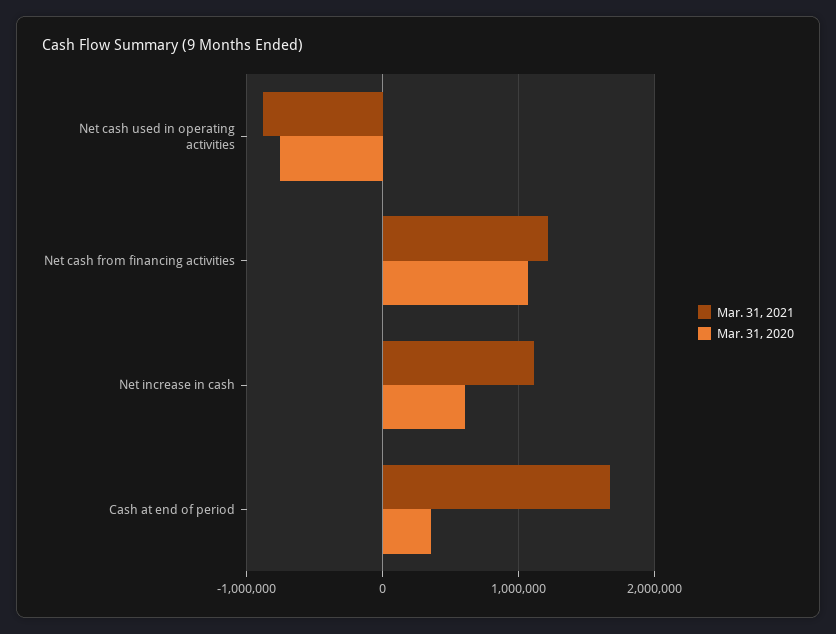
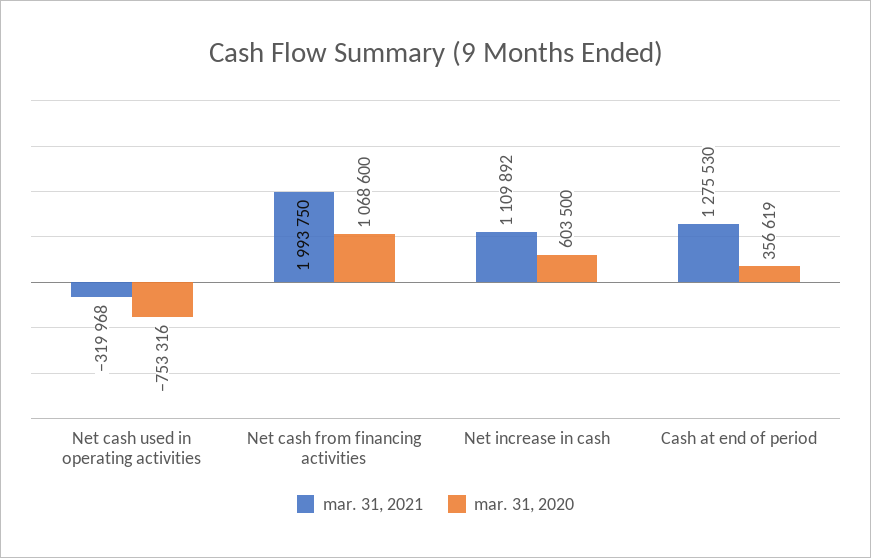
  {
    "Mar. 31, 2021": {
-     "Net cash used in operating activities": -900000,
+     "Net cash used in operating activities": -319968,
-     "Net cash from financing activities": 1200000,
+     "Net cash from financing activities": 1993750,
      "Net increase in cash": 1109892,
-     "Cash at end of period": 1700000
+     "Cash at end of period": 1275530
    },
    "Mar. 31, 2020": {
      "Net cash used in operating activities": -753316,
      "Net cash from financing activities": 1068600,
      "Net increase in cash": 603500,
      "Cash at end of period": 356619
    }
  }

